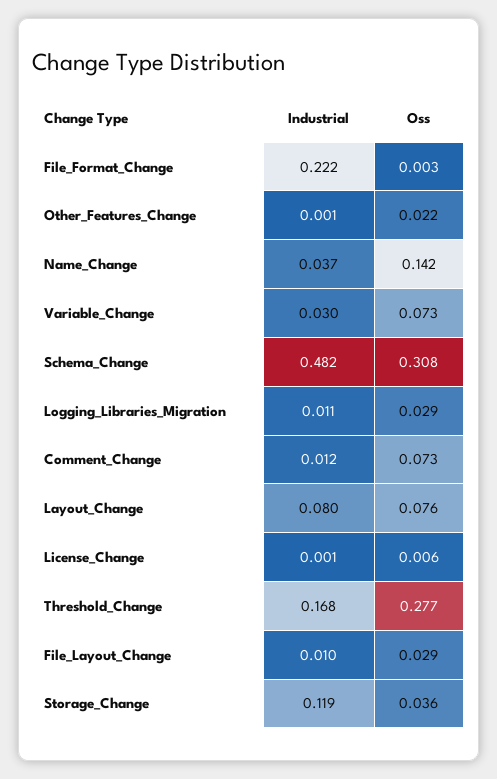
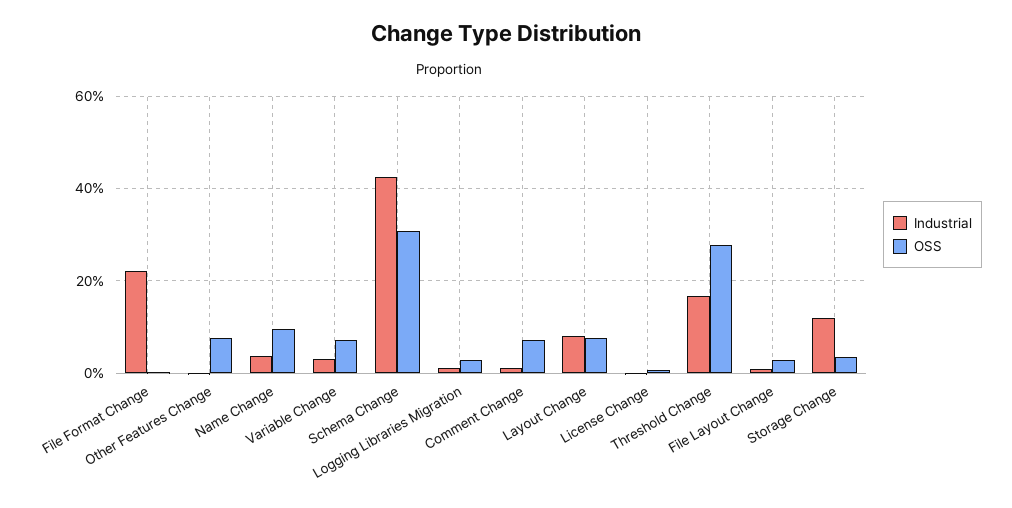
  {
    "Industrial": {
      "File_Format_Change": 0.222,
      "Other_Features_Change": 0.001,
      "Name_Change": 0.037,
      "Variable_Change": 0.03,
-     "Schema_Change": 0.482,
+     "Schema_Change": 0.42,
      "Logging_Libraries_Migration": 0.011,
      "Comment_Change": 0.012,
      "Layout_Change": 0.08,
      "License_Change": 0.001,
      "Threshold_Change": 0.168,
      "File_Layout_Change": 0.01,
      "Storage_Change": 0.119
    },
    "Oss": {
      "File_Format_Change": 0.003,
-     "Other_Features_Change": 0.022,
+     "Other_Features_Change": 0.08,
-     "Name_Change": 0.142,
+     "Name_Change": 0.1,
      "Variable_Change": 0.073,
      "Schema_Change": 0.308,
      "Logging_Libraries_Migration": 0.029,
      "Comment_Change": 0.073,
      "Layout_Change": 0.076,
      "License_Change": 0.006,
      "Threshold_Change": 0.277,
      "File_Layout_Change": 0.029,
      "Storage_Change": 0.036
    }
  }

